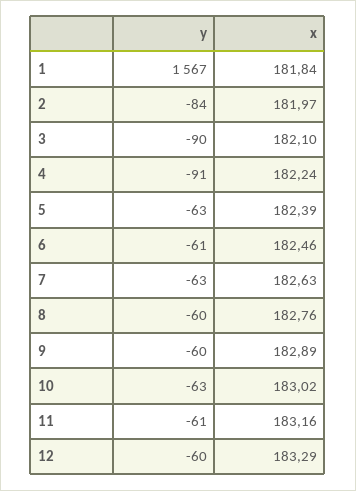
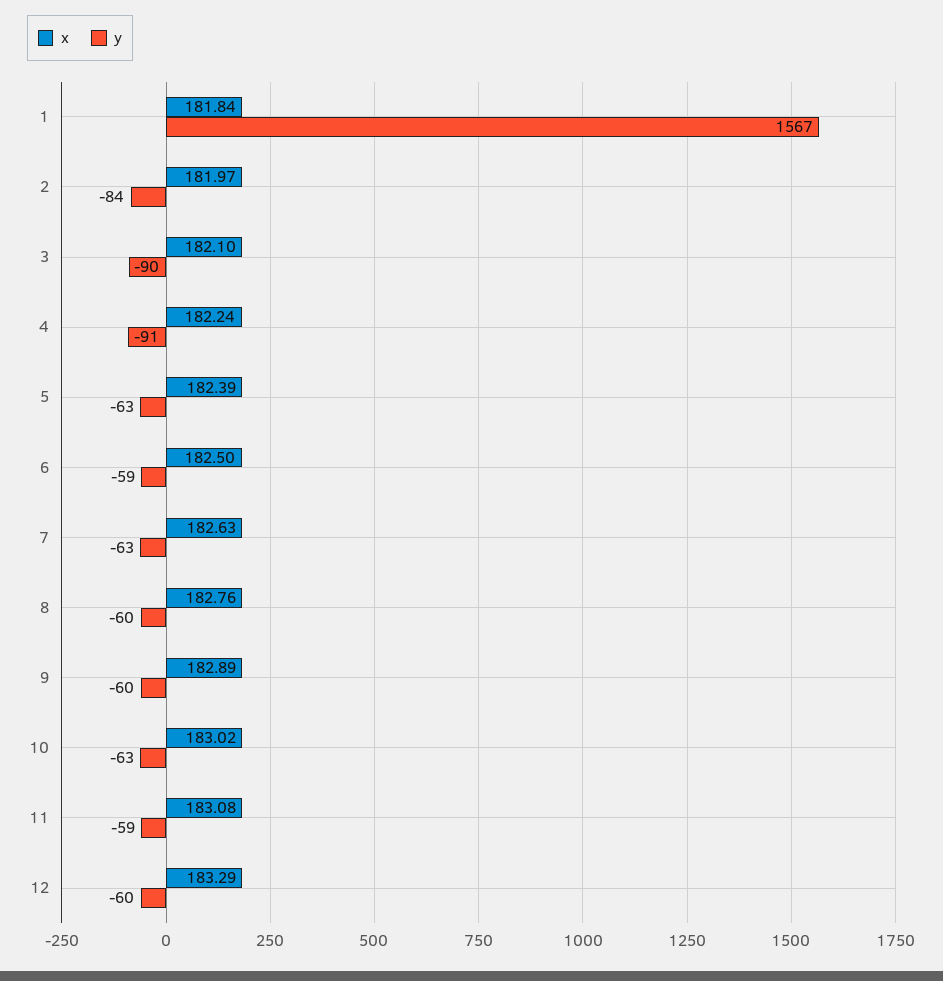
  {
    "y": {
      "1": 1567,
      "2": -84,
      "3": -90,
      "4": -91,
      "5": -63,
-     "6": -61,
+     "6": -59,
      "7": -63,
      "8": -60,
      "9": -60,
      "10": -63,
-     "11": -61,
+     "11": -59,
      "12": -60
    },
    "x": {
      "1": 181.84,
      "2": 181.97,
      "3": 182.1,
      "4": 182.24,
      "5": 182.39,
-     "6": 182.46,
+     "6": 182.5,
      "7": 182.63,
      "8": 182.76,
      "9": 182.89,
      "10": 183.02,
-     "11": 183.16,
+     "11": 183.08,
      "12": 183.29
    }
  }

